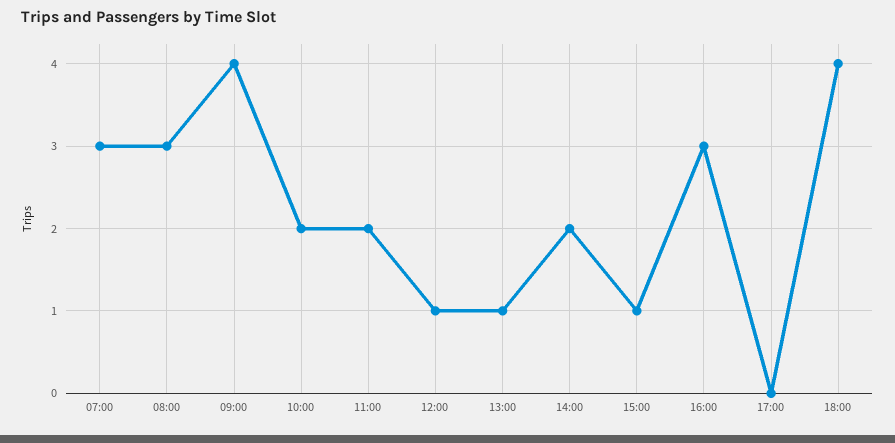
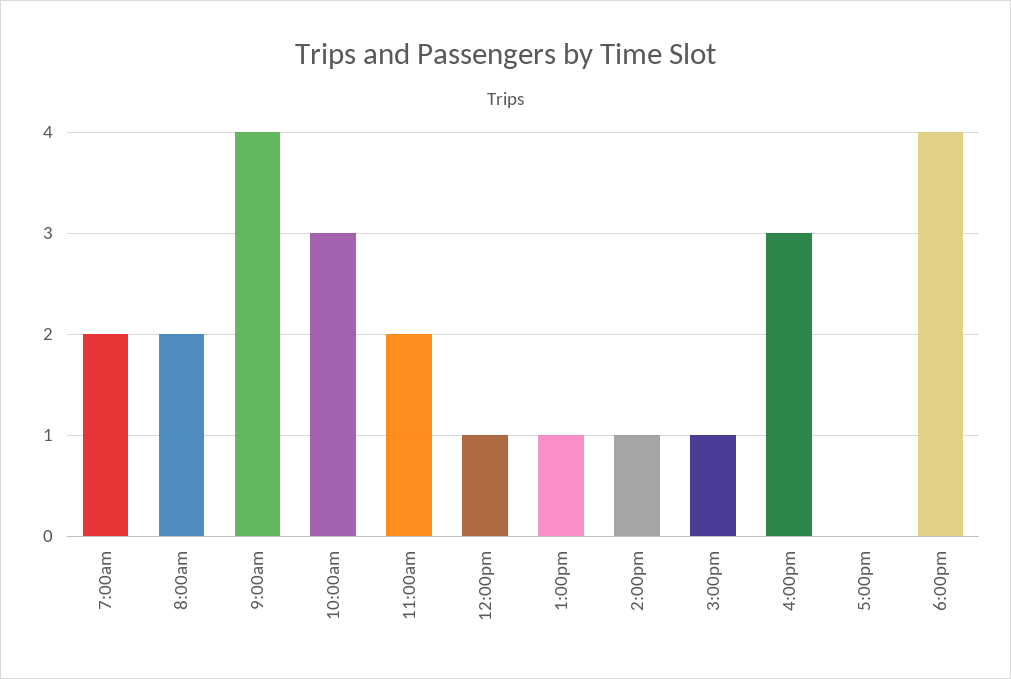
  {
-   "07:00": 3,
+   "07:00": 2,
-   "08:00": 3,
+   "08:00": 2,
    "09:00": 4,
-   "10:00": 2,
+   "10:00": 3,
    "11:00": 2,
    "12:00": 1,
    "13:00": 1,
-   "14:00": 2,
+   "14:00": 1,
    "15:00": 1,
    "16:00": 3,
    "17:00": 0,
    "18:00": 4
  }

